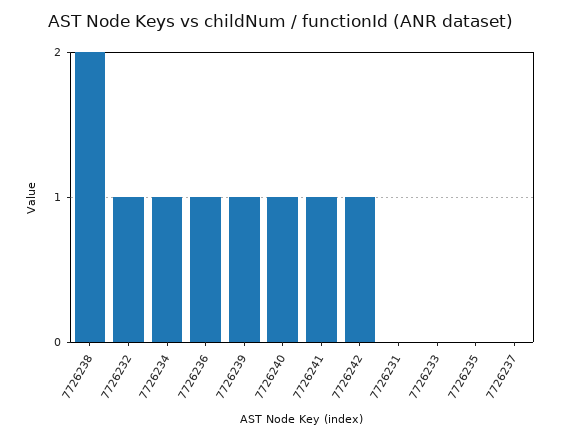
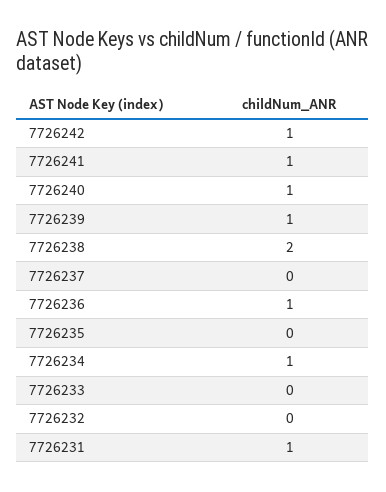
  {
    "7726238": 2,
-   "7726232": 1,
+   "7726232": 0,
    "7726234": 1,
    "7726236": 1,
    "7726239": 1,
    "7726240": 1,
    "7726241": 1,
    "7726242": 1,
-   "7726231": 0,
+   "7726231": 1,
    "7726233": 0,
    "7726235": 0,
    "7726237": 0
  }

